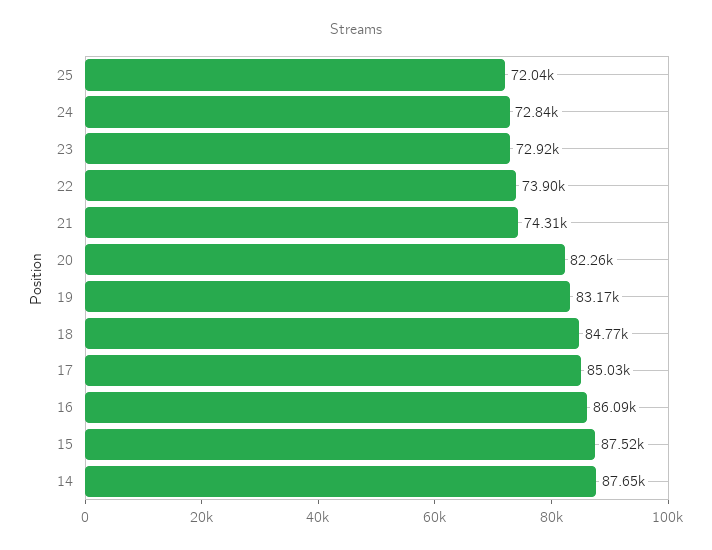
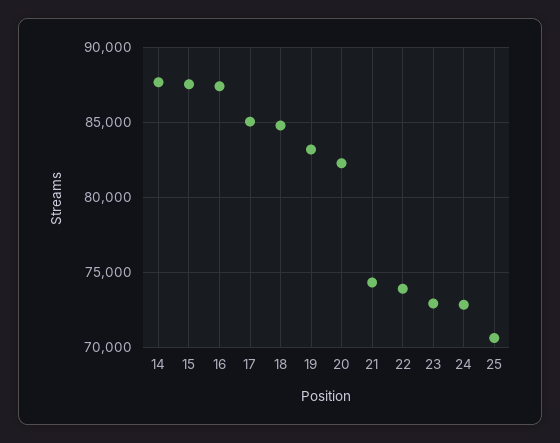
  {
-   "25": 72040,
+   "25": 70500,
    "24": 72840,
    "23": 72920,
    "22": 73900,
    "21": 74310,
    "20": 82260,
    "19": 83170,
    "18": 84770,
    "17": 85030,
-   "16": 86090,
+   "16": 87500,
    "15": 87520,
    "14": 87650
  }

